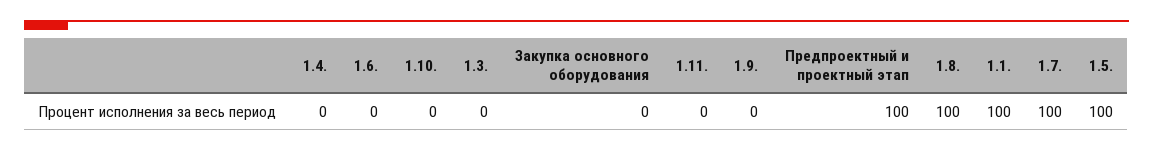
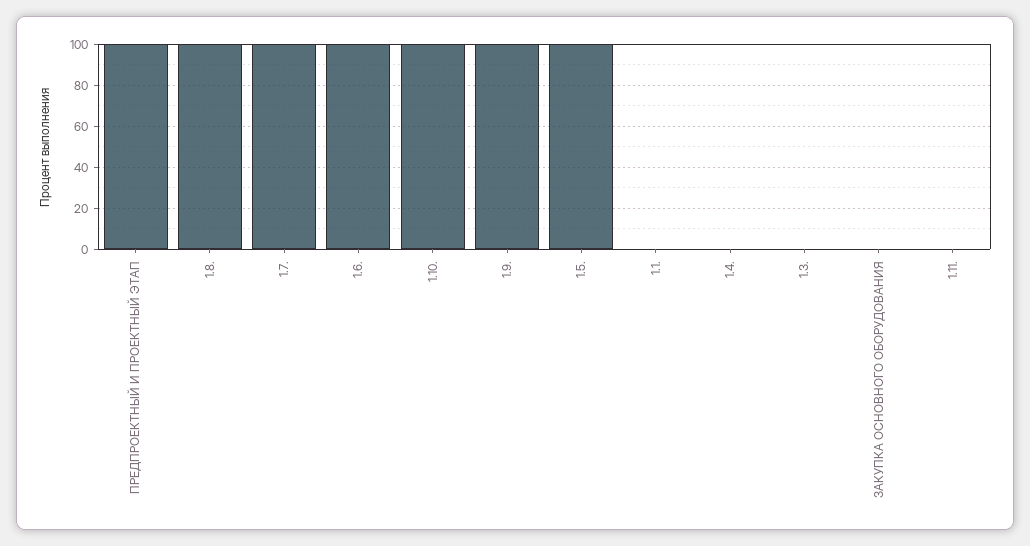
  {
    "1.4.": 0,
-   "1.6.": 0,
+   "1.6.": 100,
-   "1.10.": 0,
+   "1.10.": 100,
    "1.3.": 0,
    "Закупка основного оборудования": 0,
    "1.11.": 0,
-   "1.9.": 0,
+   "1.9.": 100,
    "Предпроектный и проектный этап": 100,
    "1.8.": 100,
-   "1.1.": 100,
+   "1.1.": 0,
    "1.7.": 100,
    "1.5.": 100
  }

